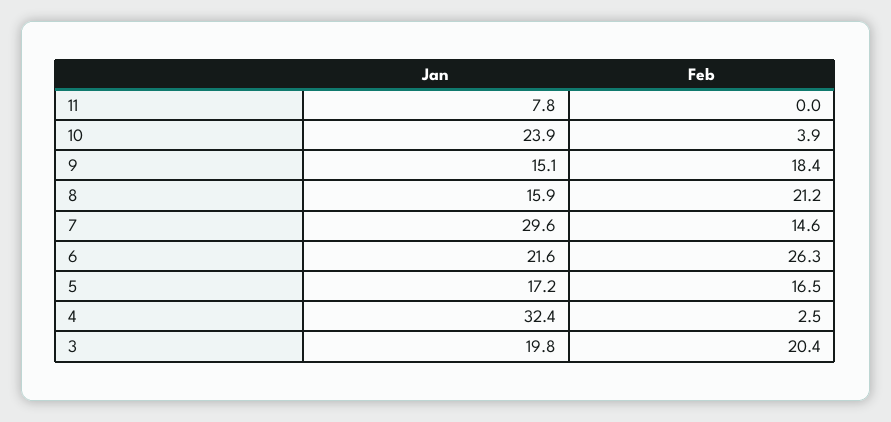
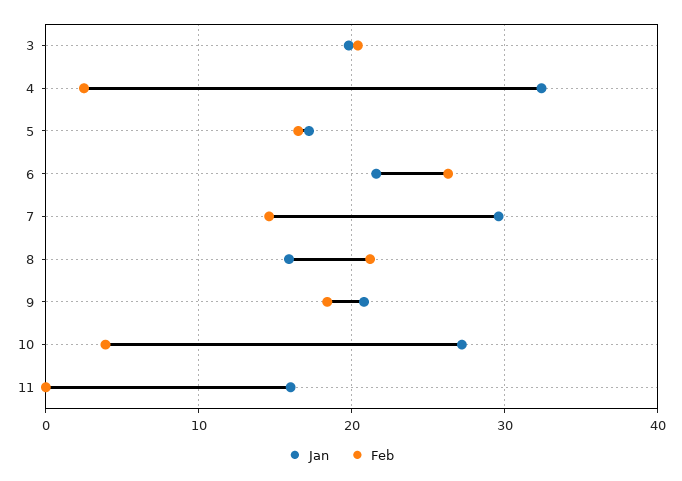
  {
    "Jan": {
-     "11": 7.8,
+     "11": 16,
-     "10": 23.9,
+     "10": 27,
-     "9": 15.1,
+     "9": 21,
      "8": 15.9,
      "7": 29.6,
      "6": 21.6,
      "5": 17.2,
      "4": 32.4,
      "3": 19.8
    },
    "Feb": {
      "11": 0,
      "10": 3.9,
      "9": 18.4,
      "8": 21.2,
      "7": 14.6,
      "6": 26.3,
      "5": 16.5,
      "4": 2.5,
      "3": 20.4
    }
  }

